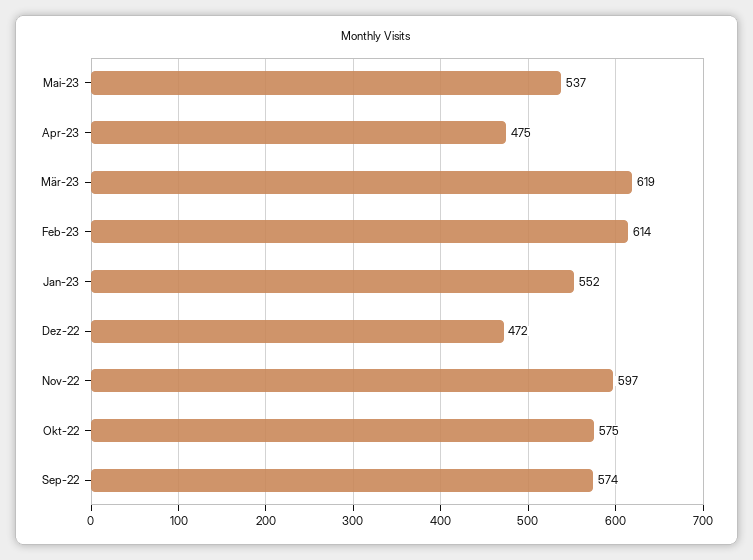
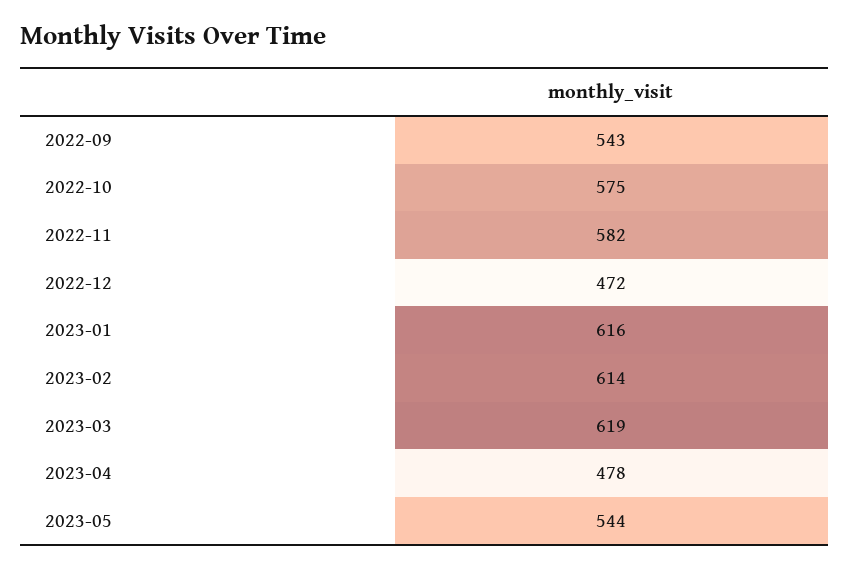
  {
-   "Mai-23": 537,
+   "Mai-23": 544,
-   "Apr-23": 475,
+   "Apr-23": 478,
    "Mär-23": 619,
    "Feb-23": 614,
-   "Jan-23": 552,
+   "Jan-23": 616,
    "Dez-22": 472,
-   "Nov-22": 597,
+   "Nov-22": 582,
    "Okt-22": 575,
-   "Sep-22": 574
+   "Sep-22": 543
  }

